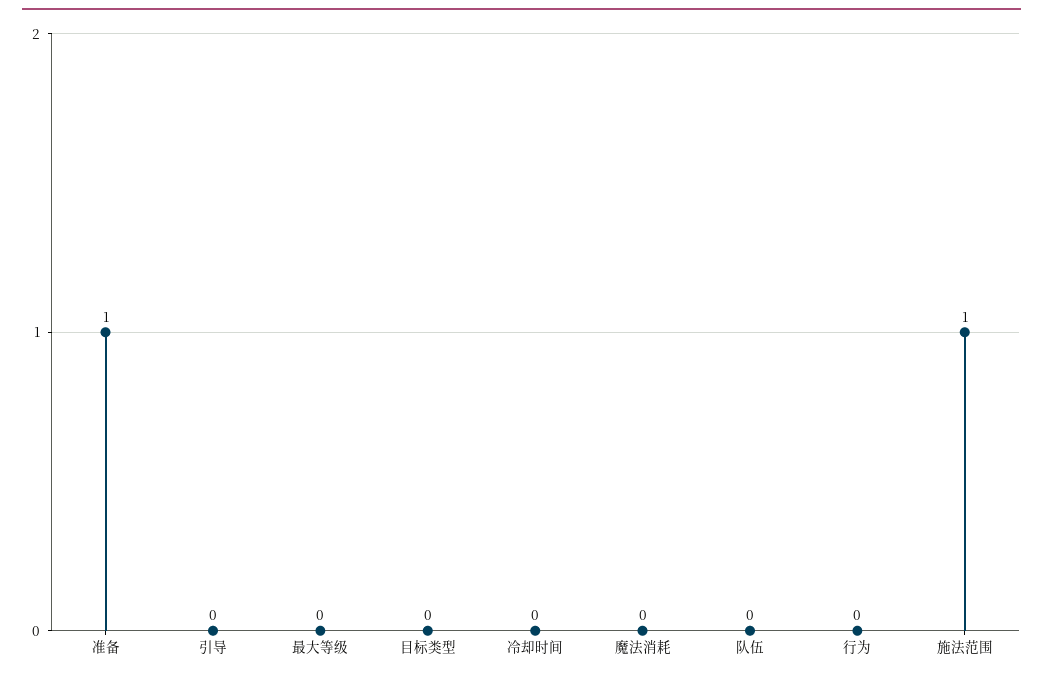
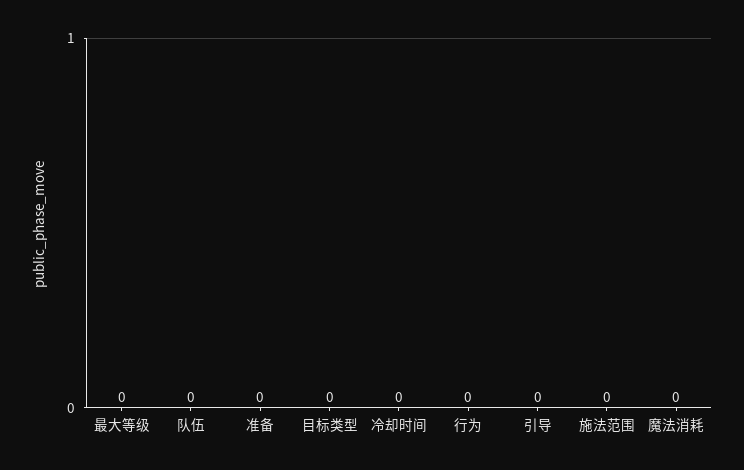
  {
-   "准备": 1,
+   "准备": 0,
    "引导": 0,
    "最大等级": 0,
    "目标类型": 0,
    "冷却时间": 0,
    "魔法消耗": 0,
    "队伍": 0,
    "行为": 0,
-   "施法范围": 1
+   "施法范围": 0
  }

